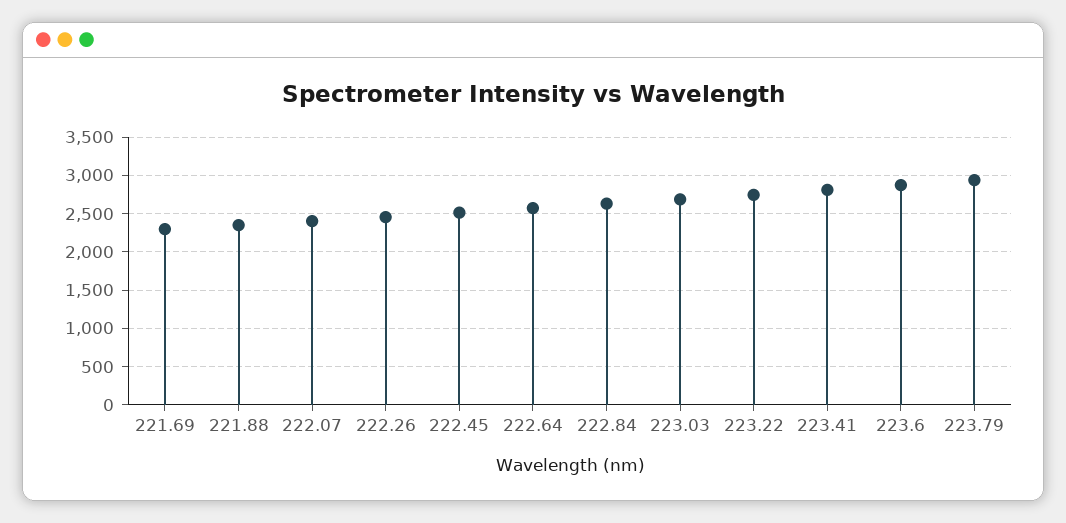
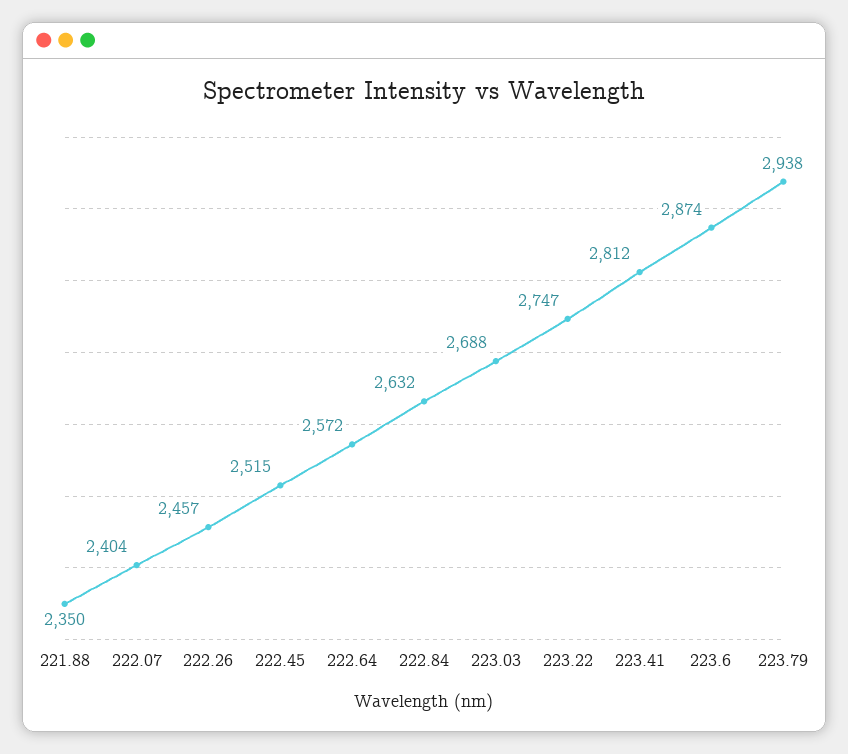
  {
-   "221.69": 2300,
    "221.88": 2350,
    "222.07": 2404,
    "222.26": 2457,
    "222.45": 2515,
    "222.64": 2572,
    "222.84": 2632,
    "223.03": 2688,
    "223.22": 2747,
    "223.41": 2812,
    "223.6": 2874,
    "223.79": 2938
  }

